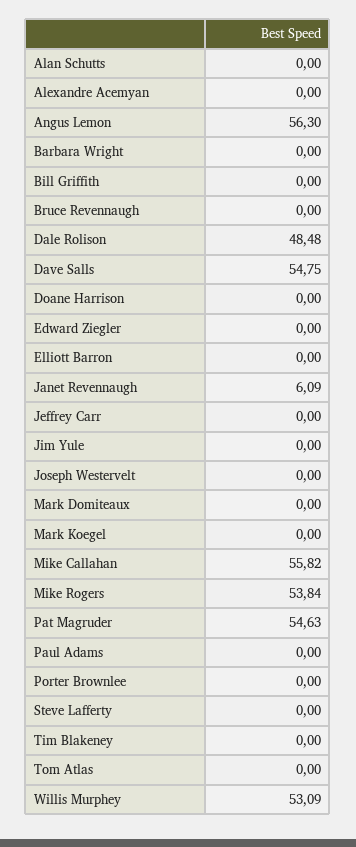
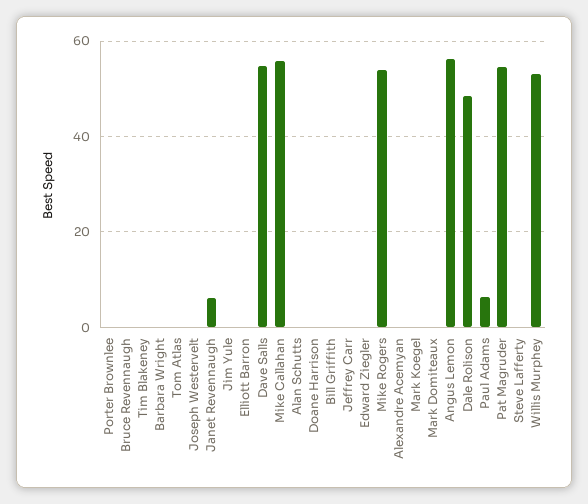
  {
    "Alan Schutts": 0,
    "Alexandre Acemyan": 0,
    "Angus Lemon": 56.3,
    "Barbara Wright": 0,
    "Bill Griffith": 0,
    "Bruce Revennaugh": 0,
    "Dale Rolison": 48.48,
    "Dave Salls": 54.75,
    "Doane Harrison": 0,
    "Edward Ziegler": 0,
    "Elliott Barron": 0,
    "Janet Revennaugh": 6.09,
    "Jeffrey Carr": 0,
    "Jim Yule": 0,
    "Joseph Westervelt": 0,
    "Mark Domiteaux": 0,
    "Mark Koegel": 0,
    "Mike Callahan": 55.82,
    "Mike Rogers": 53.84,
    "Pat Magruder": 54.63,
-   "Paul Adams": 0,
+   "Paul Adams": 6,
    "Porter Brownlee": 0,
    "Steve Lafferty": 0,
    "Tim Blakeney": 0,
    "Tom Atlas": 0,
    "Willis Murphey": 53.09
  }

